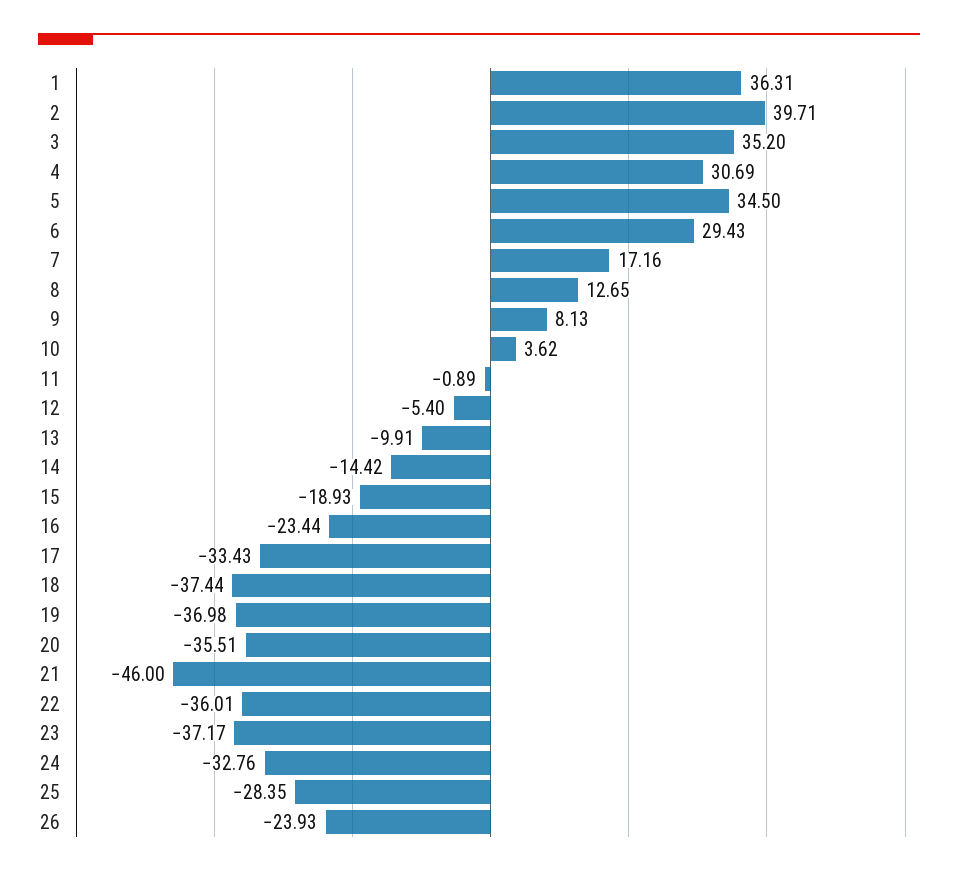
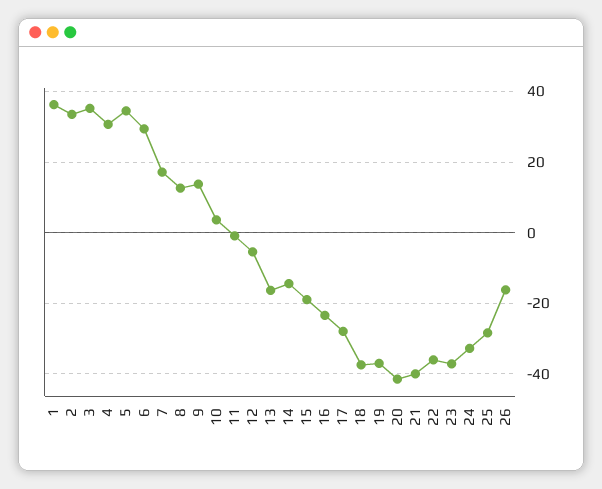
  {
    "1": 36.31,
-   "2": 39.71,
+   "2": 34,
    "3": 35.2,
    "4": 30.69,
    "5": 34.5,
    "6": 29.43,
    "7": 17.16,
    "8": 12.65,
-   "9": 8.13,
+   "9": 14,
    "10": 3.62,
    "11": -0.89,
    "12": -5.4,
-   "13": -9.91,
+   "13": -16,
    "14": -14.42,
    "15": -18.93,
    "16": -23.44,
-   "17": -33.43,
+   "17": -28,
    "18": -37.44,
    "19": -36.98,
-   "20": -35.51,
+   "20": -42,
-   "21": -46,
+   "21": -40,
    "22": -36.01,
    "23": -37.17,
    "24": -32.76,
    "25": -28.35,
-   "26": -23.93
+   "26": -16
  }

